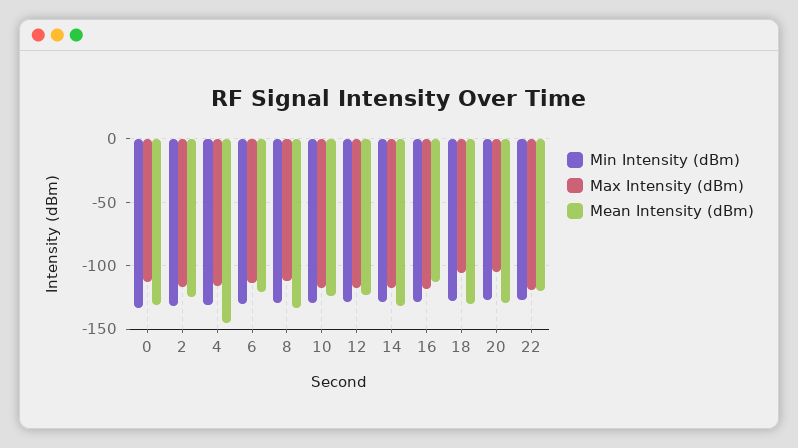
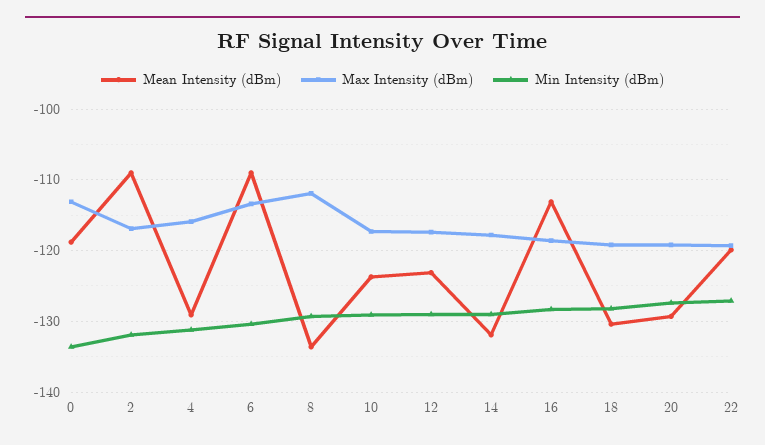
  {
    "Min Intensity (dBm)": {
      "0": -134,
      "2": -132,
      "4": -131,
      "6": -130,
      "8": -129,
      "10": -129,
      "12": -129,
      "14": -129,
      "16": -128,
      "18": -128,
      "20": -127,
      "22": -127
    },
    "Max Intensity (dBm)": {
      "0": -113,
      "2": -117,
      "4": -116,
      "6": -113,
      "8": -112,
      "10": -117,
      "12": -117,
      "14": -118,
      "16": -119,
-     "18": -105,
+     "18": -119,
-     "20": -105,
+     "20": -119,
      "22": -119
    },
    "Mean Intensity (dBm)": {
-     "0": -130,
+     "0": -119,
-     "2": -125,
+     "2": -109,
-     "4": -145,
+     "4": -129,
-     "6": -120,
+     "6": -109,
      "8": -134,
      "10": -124,
      "12": -123,
      "14": -132,
      "16": -113,
      "18": -130,
      "20": -129,
      "22": -120
    }
  }

